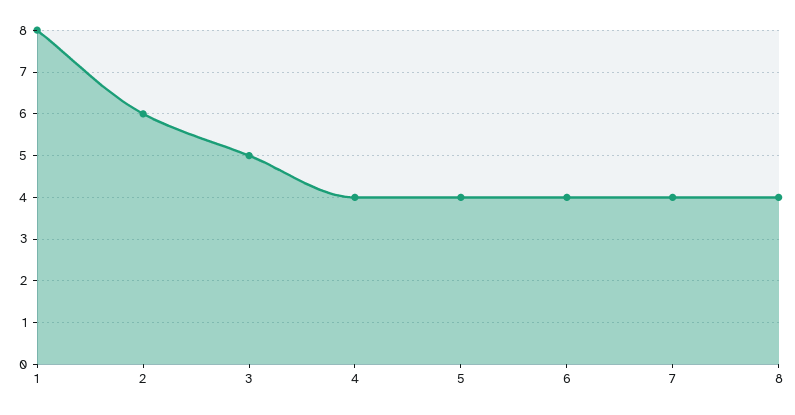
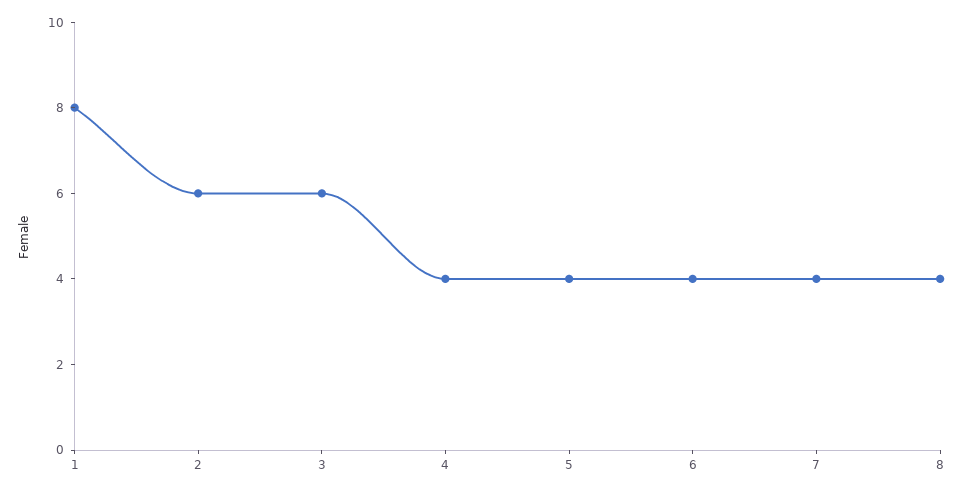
  {
    "1": 8,
    "2": 6,
-   "3": 5,
+   "3": 6,
    "4": 4,
    "5": 4,
    "6": 4,
    "7": 4,
    "8": 4
  }

